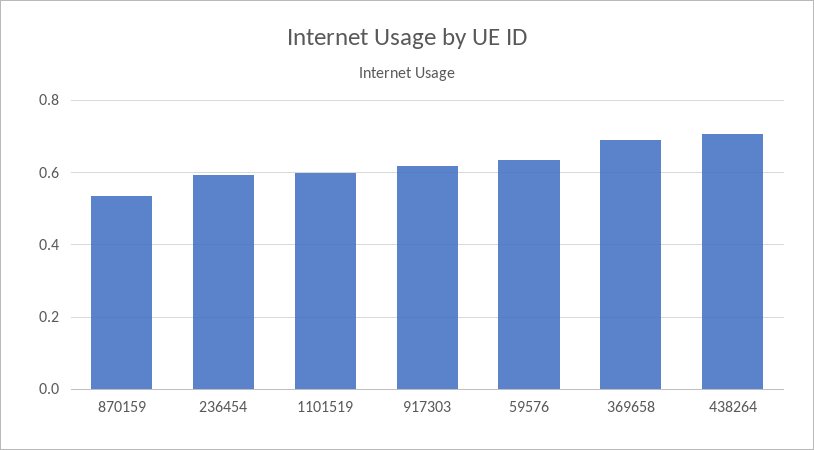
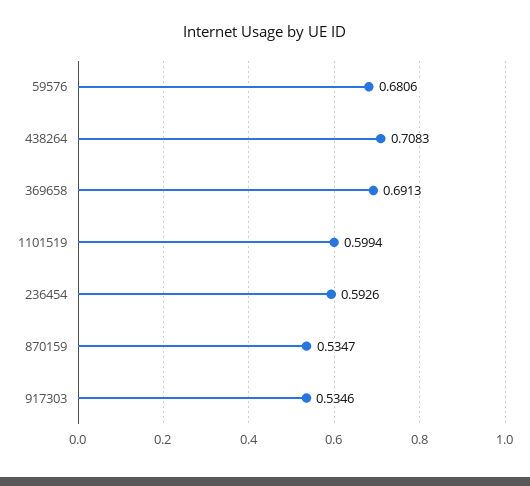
  {
    "870159": 0.5347,
    "236454": 0.5926,
    "1101519": 0.5994,
-   "917303": 0.62,
+   "917303": 0.5346,
-   "59576": 0.64,
+   "59576": 0.6806,
    "369658": 0.6913,
    "438264": 0.7083
  }

